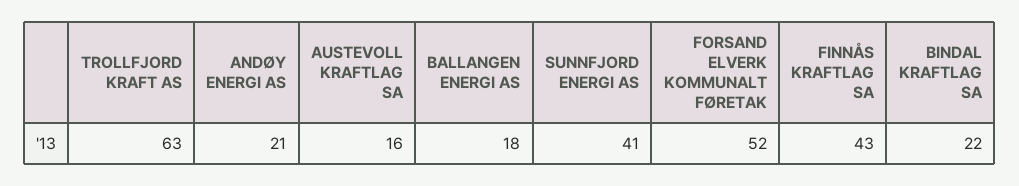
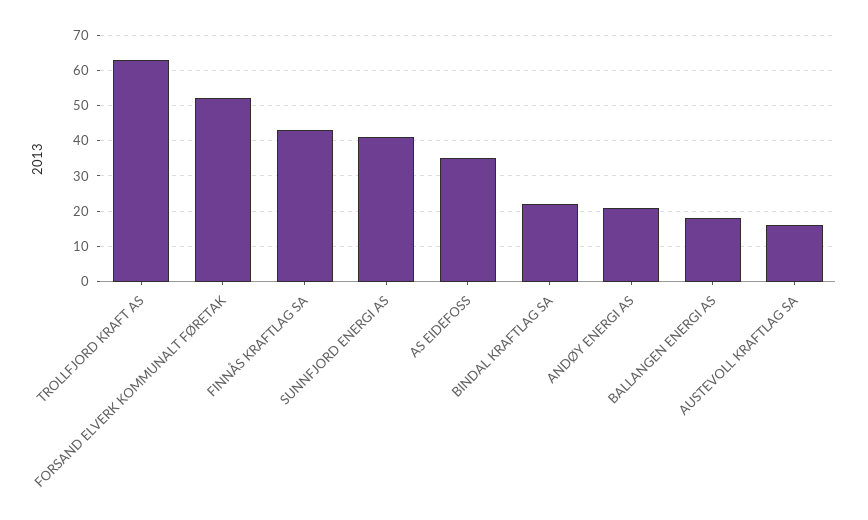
  {
    "TROLLFJORD KRAFT AS": 63,
    "ANDØY ENERGI AS": 21,
    "AUSTEVOLL KRAFTLAG SA": 16,
    "BALLANGEN ENERGI AS": 18,
    "SUNNFJORD ENERGI AS": 41,
    "FORSAND ELVERK KOMMUNALT FØRETAK": 52,
    "FINNÅS KRAFTLAG SA": 43,
-   "BINDAL KRAFTLAG SA": 22
+   "BINDAL KRAFTLAG SA": 22,
+   "AS EIDEFOSS": 35
  }

